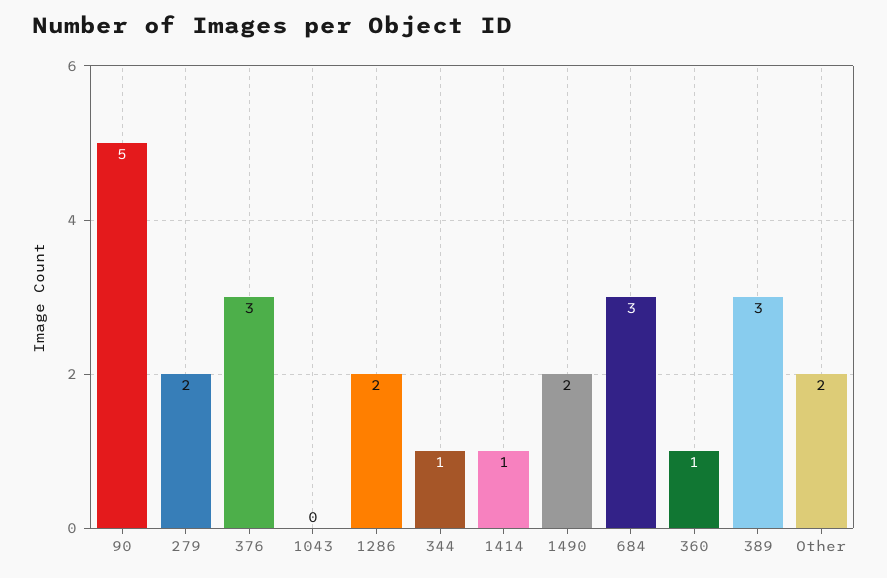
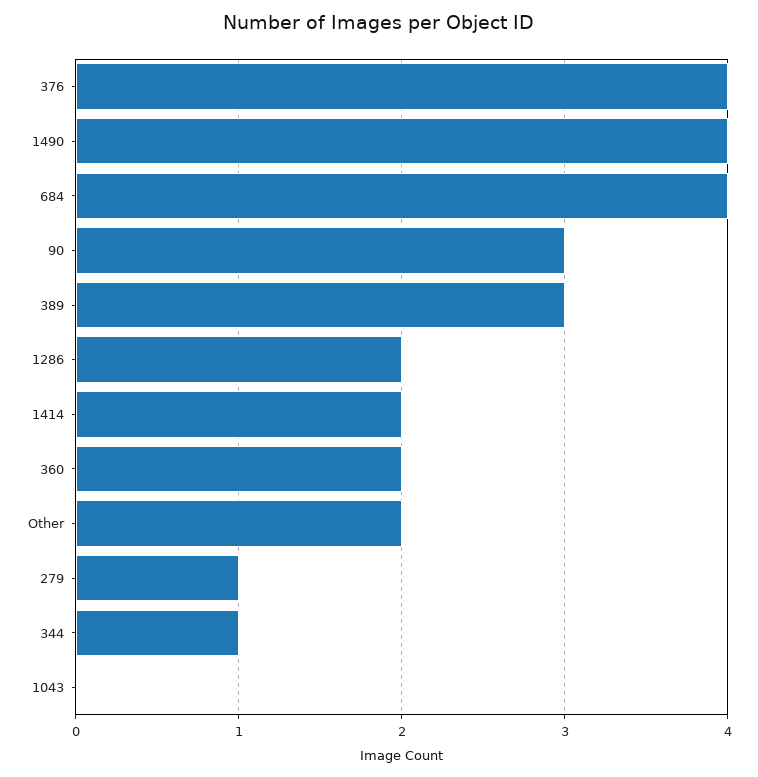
  {
-   "90": 5,
+   "90": 3,
-   "279": 2,
+   "279": 1,
-   "376": 3,
+   "376": 4,
    "1043": 0,
    "1286": 2,
    "344": 1,
-   "1414": 1,
+   "1414": 2,
-   "1490": 2,
+   "1490": 4,
-   "684": 3,
+   "684": 4,
-   "360": 1,
+   "360": 2,
    "389": 3,
    "Other": 2
  }

